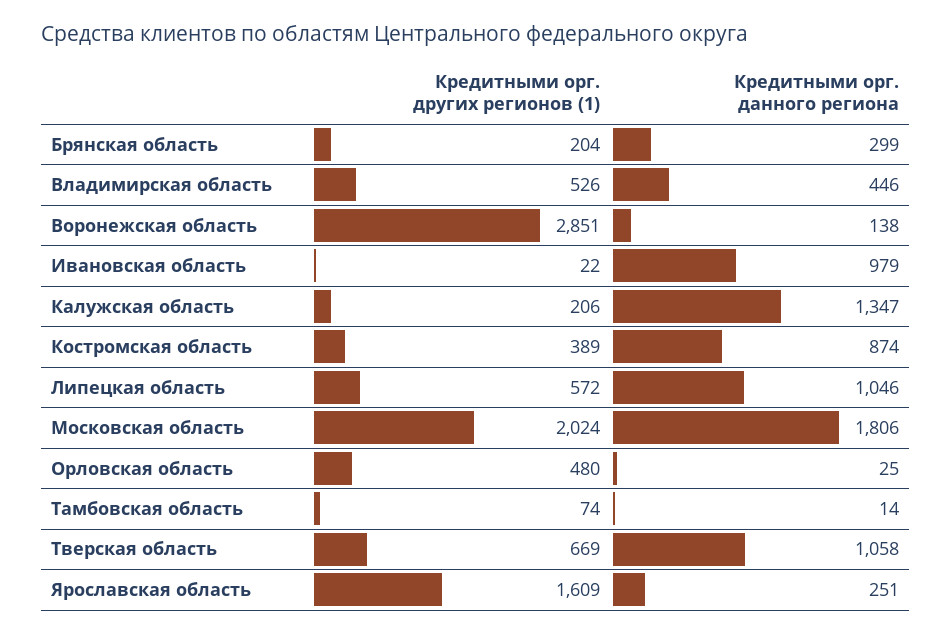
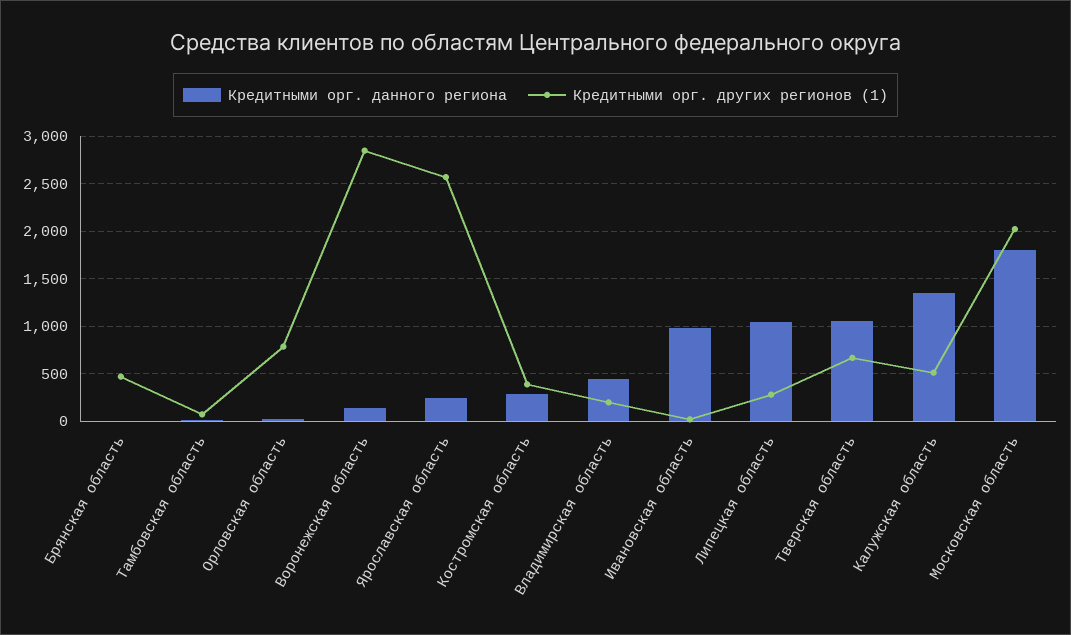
  {
    "Кредитными орг. других регионов (1)": {
-     "Брянская область": 204,
+     "Брянская область": 500,
-     "Владимирская область": 526,
+     "Владимирская область": 200,
      "Воронежская область": 2851,
      "Ивановская область": 22,
-     "Калужская область": 206,
+     "Калужская область": 500,
      "Костромская область": 389,
-     "Липецкая область": 572,
+     "Липецкая область": 300,
      "Московская область": 2024,
-     "Орловская область": 480,
+     "Орловская область": 800,
      "Тамбовская область": 74,
      "Тверская область": 669,
-     "Ярославская область": 1609
+     "Ярославская область": 2600
    },
    "Кредитными орг. данного региона": {
-     "Брянская область": 299,
+     "Брянская область": 0,
      "Владимирская область": 446,
      "Воронежская область": 138,
      "Ивановская область": 979,
      "Калужская область": 1347,
-     "Костромская область": 874,
+     "Костромская область": 300,
      "Липецкая область": 1046,
      "Московская область": 1806,
      "Орловская область": 25,
      "Тамбовская область": 14,
      "Тверская область": 1058,
      "Ярославская область": 251
    }
  }

